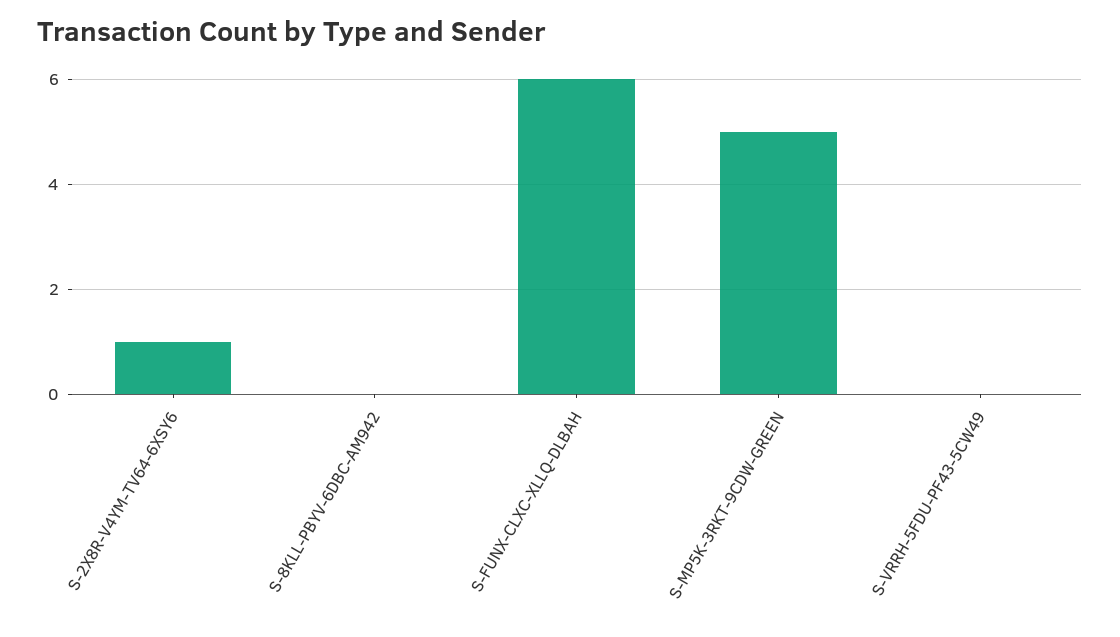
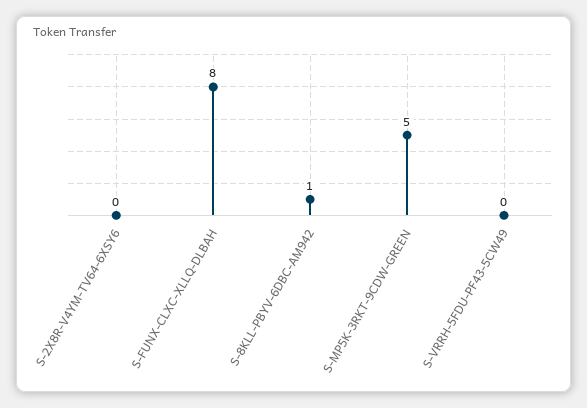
  {
-   "S-2X8R-V4YM-TV64-6XSY6": 1,
+   "S-2X8R-V4YM-TV64-6XSY6": 0,
-   "S-8KLL-PBYV-6DBC-AM942": 0,
+   "S-8KLL-PBYV-6DBC-AM942": 1,
-   "S-FUNX-CLXC-XLLQ-DLBAH": 6,
+   "S-FUNX-CLXC-XLLQ-DLBAH": 8,
    "S-MP5K-3RKT-9CDW-GREEN": 5,
    "S-VRRH-5FDU-PF43-5CW49": 0
  }

